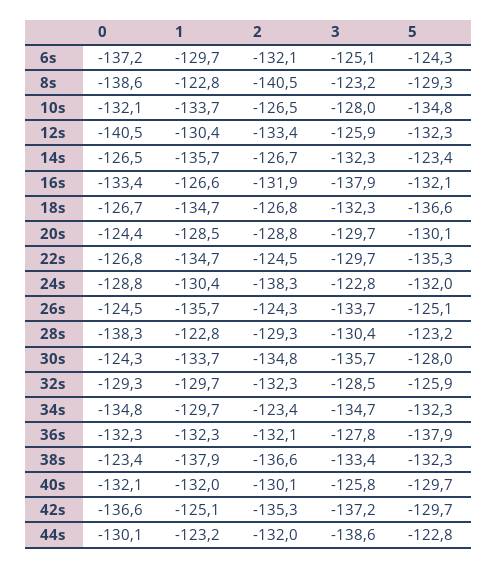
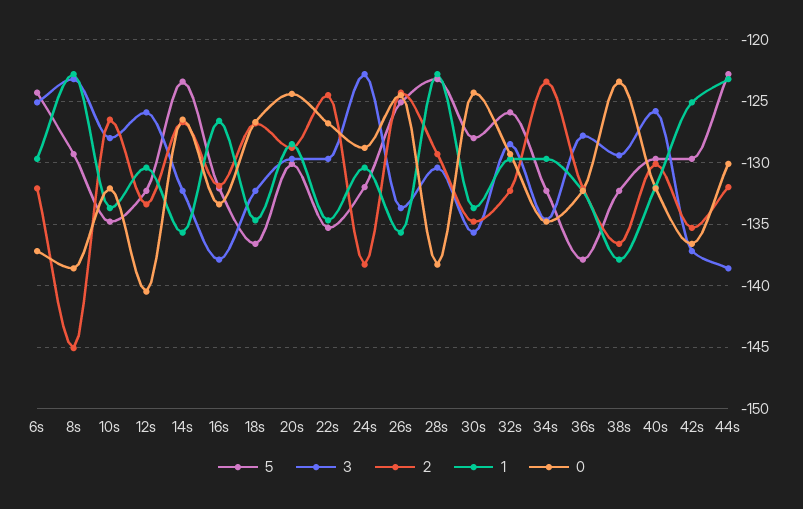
  {
    "0": {
      "6s": -137.2,
      "8s": -138.6,
      "10s": -132.1,
      "12s": -140.5,
      "14s": -126.5,
      "16s": -133.4,
      "18s": -126.7,
      "20s": -124.4,
      "22s": -126.8,
      "24s": -128.8,
      "26s": -124.5,
      "28s": -138.3,
      "30s": -124.3,
      "32s": -129.3,
      "34s": -134.8,
      "36s": -132.3,
      "38s": -123.4,
      "40s": -132.1,
      "42s": -136.6,
      "44s": -130.1
    },
    "1": {
      "6s": -129.7,
      "8s": -122.8,
      "10s": -133.7,
      "12s": -130.4,
      "14s": -135.7,
      "16s": -126.6,
      "18s": -134.7,
      "20s": -128.5,
      "22s": -134.7,
      "24s": -130.4,
      "26s": -135.7,
      "28s": -122.8,
      "30s": -133.7,
      "32s": -129.7,
      "34s": -129.7,
      "36s": -132.3,
      "38s": -137.9,
      "40s": -132,
      "42s": -125.1,
      "44s": -123.2
    },
    "2": {
      "6s": -132.1,
-     "8s": -140.5,
+     "8s": -145,
      "10s": -126.5,
      "12s": -133.4,
      "14s": -126.7,
      "16s": -131.9,
      "18s": -126.8,
      "20s": -128.8,
      "22s": -124.5,
      "24s": -138.3,
      "26s": -124.3,
      "28s": -129.3,
      "30s": -134.8,
      "32s": -132.3,
      "34s": -123.4,
      "36s": -132.1,
      "38s": -136.6,
      "40s": -130.1,
      "42s": -135.3,
      "44s": -132
    },
    "3": {
      "6s": -125.1,
      "8s": -123.2,
      "10s": -128,
      "12s": -125.9,
      "14s": -132.3,
      "16s": -137.9,
      "18s": -132.3,
      "20s": -129.7,
      "22s": -129.7,
      "24s": -122.8,
      "26s": -133.7,
      "28s": -130.4,
      "30s": -135.7,
      "32s": -128.5,
      "34s": -134.7,
      "36s": -127.8,
-     "38s": -133.4,
+     "38s": -129.5,
      "40s": -125.8,
      "42s": -137.2,
      "44s": -138.6
    },
    "5": {
      "6s": -124.3,
      "8s": -129.3,
      "10s": -134.8,
      "12s": -132.3,
      "14s": -123.4,
      "16s": -132.1,
      "18s": -136.6,
      "20s": -130.1,
      "22s": -135.3,
      "24s": -132,
      "26s": -125.1,
      "28s": -123.2,
      "30s": -128,
      "32s": -125.9,
      "34s": -132.3,
      "36s": -137.9,
      "38s": -132.3,
      "40s": -129.7,
      "42s": -129.7,
      "44s": -122.8
    }
  }

